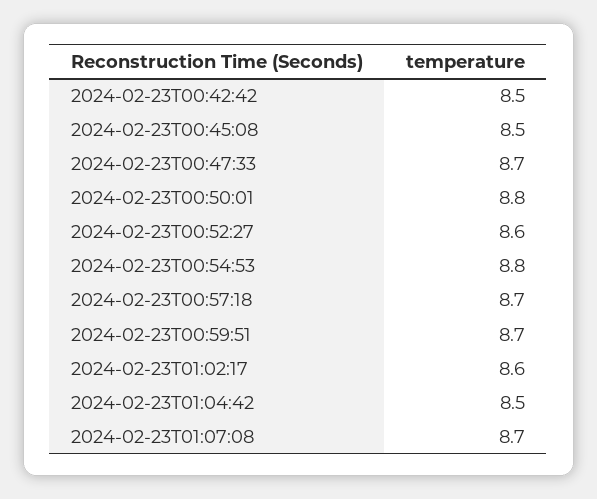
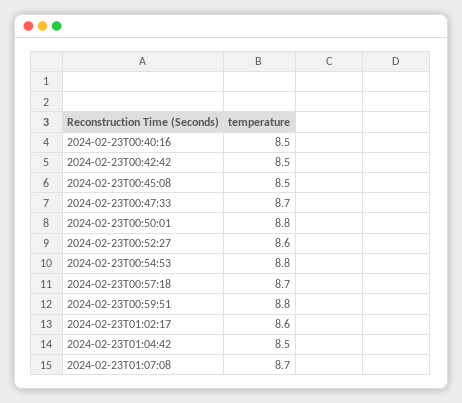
  {
    "2024-02-23T00:42:42": 8.5,
    "2024-02-23T00:45:08": 8.5,
    "2024-02-23T00:47:33": 8.7,
    "2024-02-23T00:50:01": 8.8,
    "2024-02-23T00:52:27": 8.6,
    "2024-02-23T00:54:53": 8.8,
    "2024-02-23T00:57:18": 8.7,
-   "2024-02-23T00:59:51": 8.7,
+   "2024-02-23T00:59:51": 8.8,
    "2024-02-23T01:02:17": 8.6,
    "2024-02-23T01:04:42": 8.5,
-   "2024-02-23T01:07:08": 8.7
+   "2024-02-23T01:07:08": 8.7,
+   "2024-02-23T00:40:16": 8.5
  }

